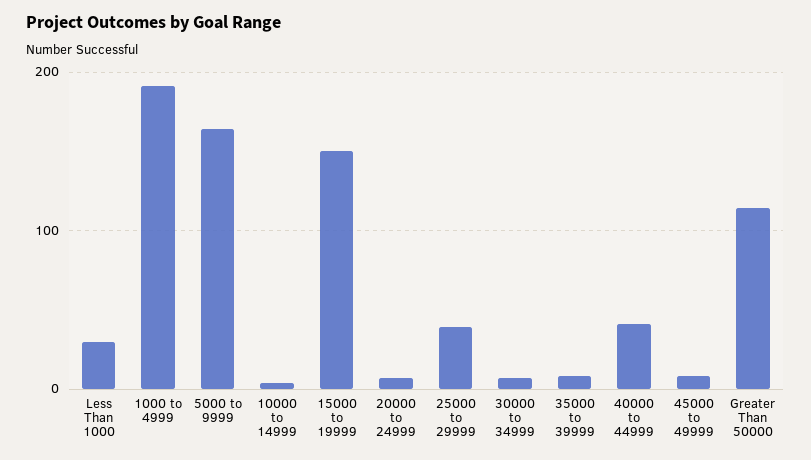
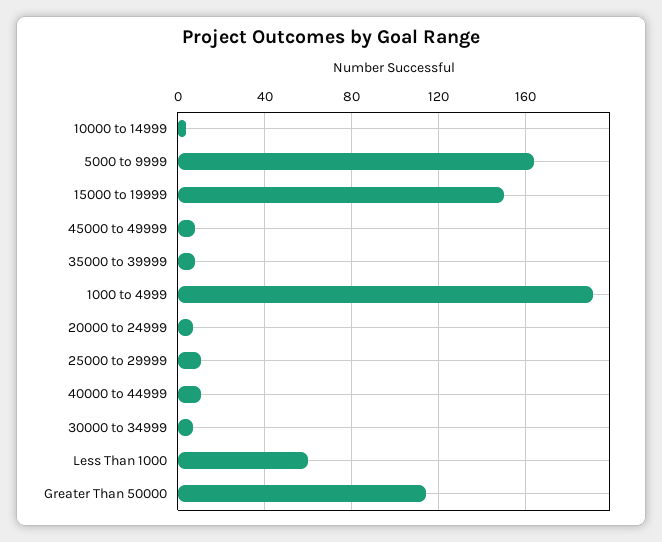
  {
-   "Less Than 1000": 30,
+   "Less Than 1000": 60,
    "1000 to 4999": 190,
    "5000 to 9999": 165,
    "10000 to 14999": 5,
    "15000 to 19999": 150,
    "20000 to 24999": 5,
-   "25000 to 29999": 40,
+   "25000 to 29999": 10,
    "30000 to 34999": 5,
    "35000 to 39999": 10,
-   "40000 to 44999": 40,
+   "40000 to 44999": 10,
    "45000 to 49999": 10,
    "Greater Than 50000": 115
  }

